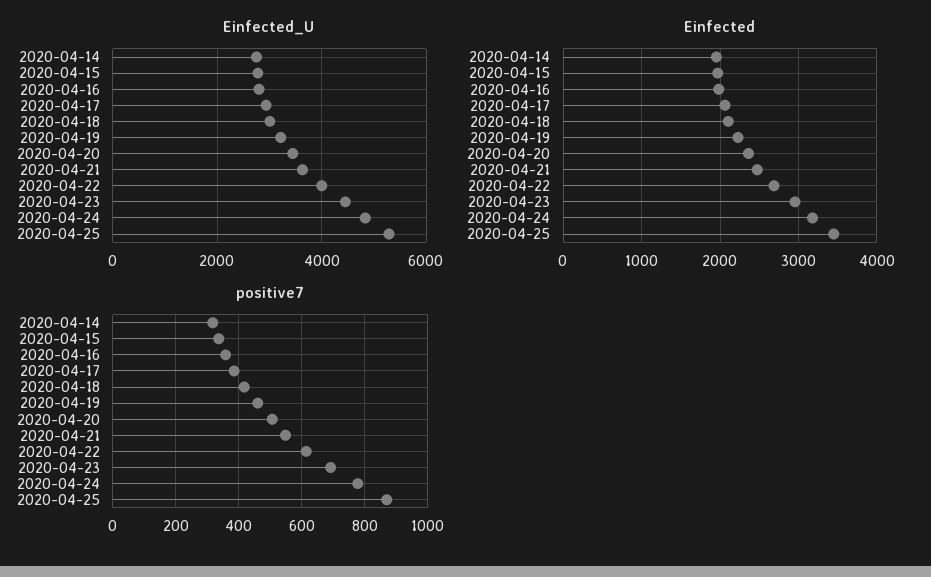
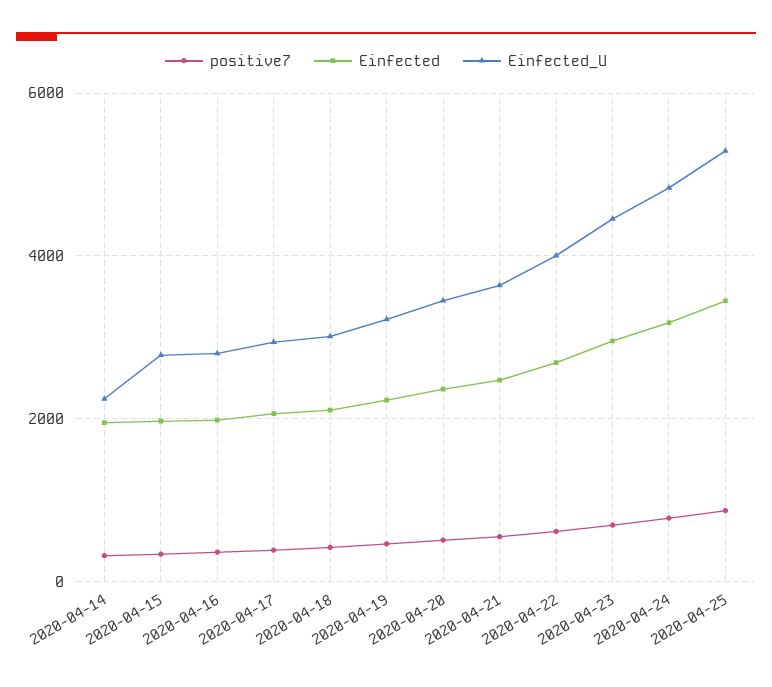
  {
    "Einfected_U": {
-     "2020-04-14": 2800,
+     "2020-04-14": 2200,
      "2020-04-15": 2800,
      "2020-04-16": 2800,
      "2020-04-17": 3000,
      "2020-04-18": 3000,
      "2020-04-19": 3200,
      "2020-04-20": 3400,
      "2020-04-21": 3600,
      "2020-04-22": 4000,
      "2020-04-23": 4400,
      "2020-04-24": 4800,
      "2020-04-25": 5200
    },
    "Einfected": {
      "2020-04-14": 2000,
      "2020-04-15": 2000,
      "2020-04-16": 2000,
      "2020-04-17": 2100,
      "2020-04-18": 2100,
      "2020-04-19": 2200,
      "2020-04-20": 2400,
      "2020-04-21": 2500,
      "2020-04-22": 2700,
      "2020-04-23": 3000,
      "2020-04-24": 3200,
      "2020-04-25": 3400
    },
    "positive7": {
      "2020-04-14": 320,
      "2020-04-15": 340,
      "2020-04-16": 360,
      "2020-04-17": 380,
      "2020-04-18": 420,
      "2020-04-19": 460,
      "2020-04-20": 500,
      "2020-04-21": 540,
      "2020-04-22": 620,
      "2020-04-23": 700,
      "2020-04-24": 780,
      "2020-04-25": 880
    }
  }

